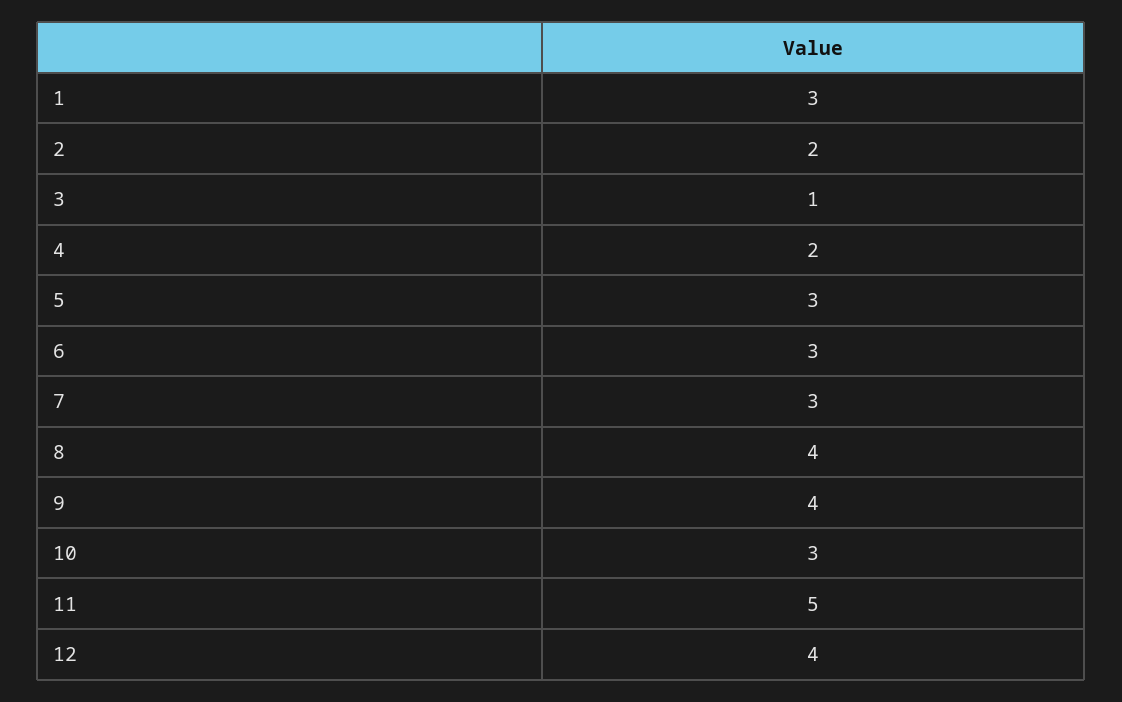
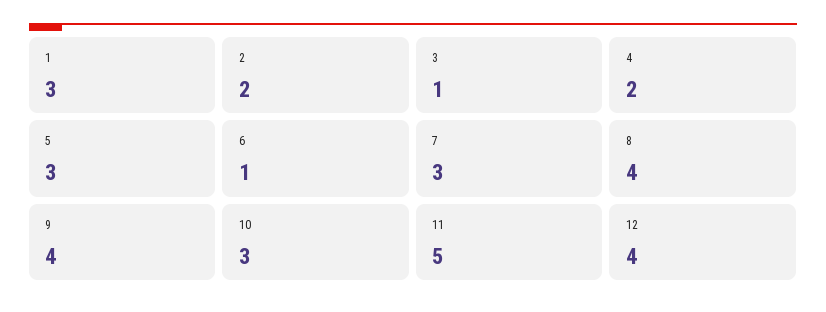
  {
    "1": 3,
    "2": 2,
    "3": 1,
    "4": 2,
    "5": 3,
-   "6": 3,
+   "6": 1,
    "7": 3,
    "8": 4,
    "9": 4,
    "10": 3,
    "11": 5,
    "12": 4
  }

